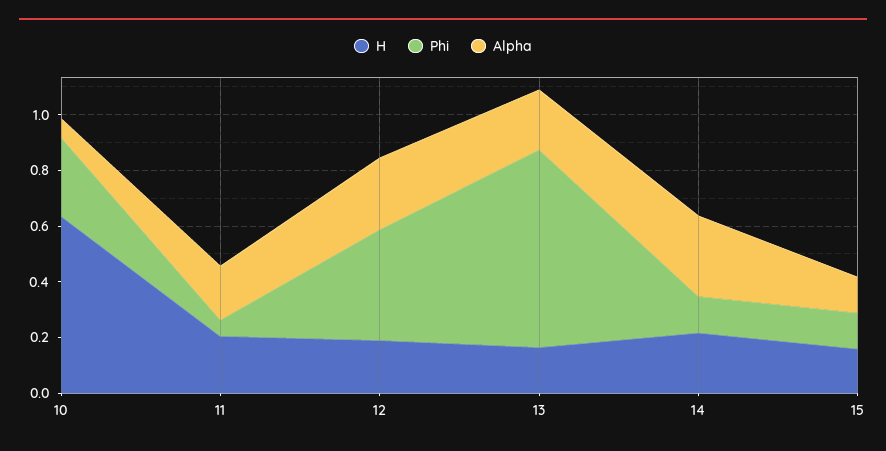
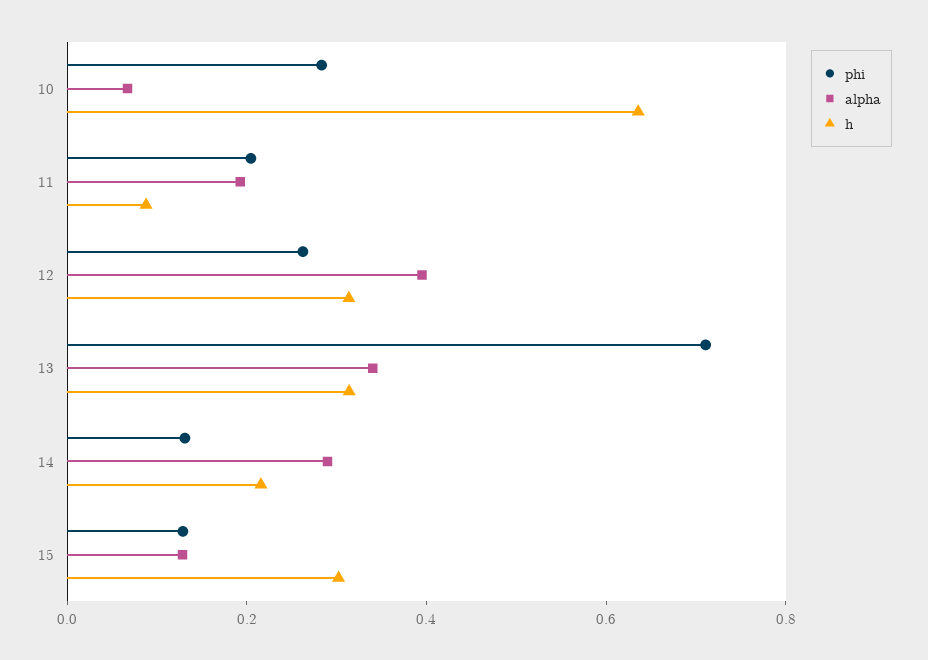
  {
    "H": {
      "10": 0.65,
-     "11": 0.2,
+     "11": 0.1,
-     "12": 0.2,
+     "12": 0.3,
-     "13": 0.15,
+     "13": 0.3,
      "14": 0.2,
-     "15": 0.15
+     "15": 0.3
    },
    "Phi": {
      "10": 0.3,
-     "11": 0.05,
+     "11": 0.2,
-     "12": 0.4,
+     "12": 0.25,
      "13": 0.7,
      "14": 0.15,
      "15": 0.15
    },
    "Alpha": {
      "10": 0.05,
      "11": 0.2,
-     "12": 0.25,
+     "12": 0.4,
-     "13": 0.2,
+     "13": 0.35,
      "14": 0.3,
      "15": 0.15
    }
  }

